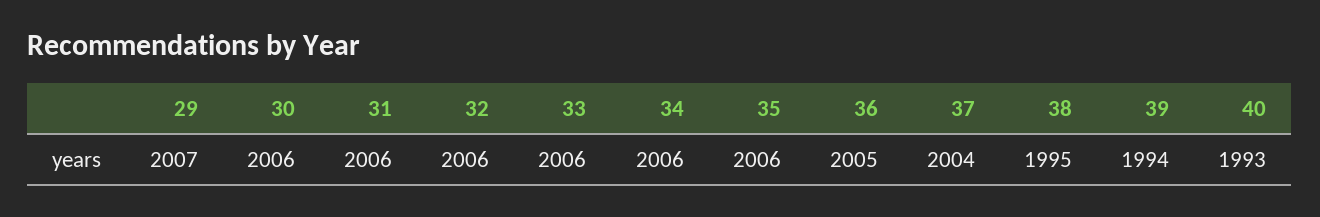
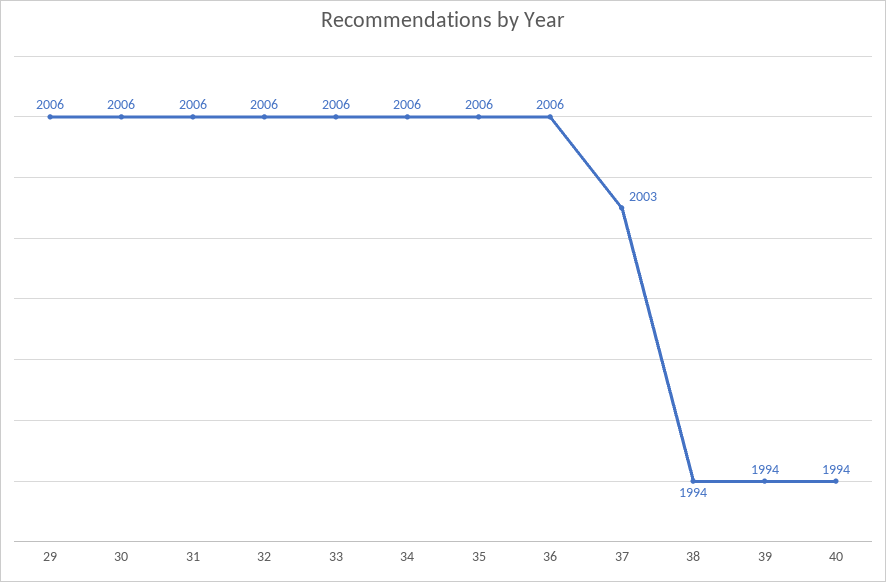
  {
-   "29": 2007,
+   "29": 2006,
    "30": 2006,
    "31": 2006,
    "32": 2006,
    "33": 2006,
    "34": 2006,
    "35": 2006,
-   "36": 2005,
+   "36": 2006,
-   "37": 2004,
+   "37": 2003,
-   "38": 1995,
+   "38": 1994,
    "39": 1994,
-   "40": 1993
+   "40": 1994
  }

